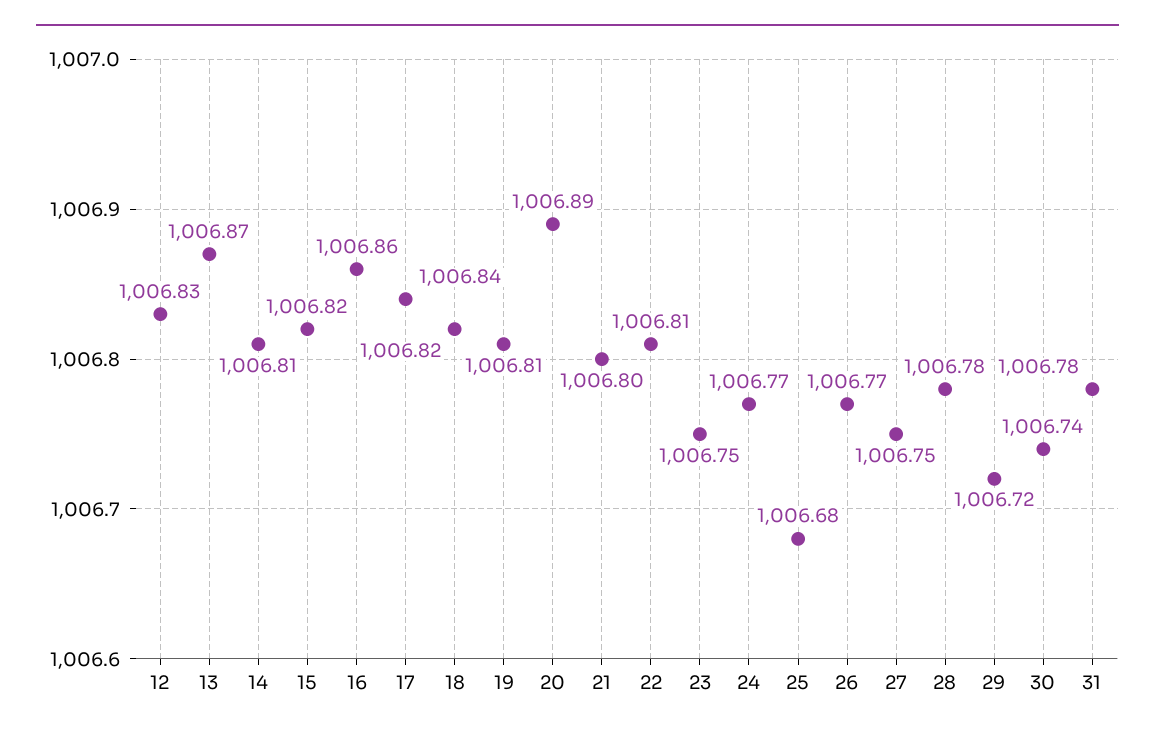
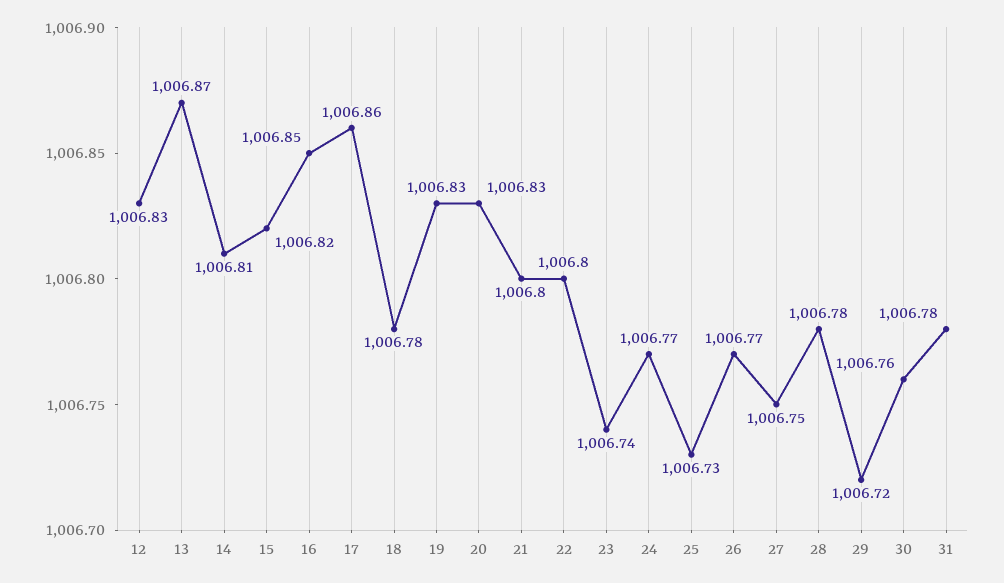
  {
    "12": 1006.83,
    "13": 1006.87,
    "14": 1006.81,
    "15": 1006.82,
-   "16": 1006.86,
+   "16": 1006.85,
-   "17": 1006.84,
+   "17": 1006.86,
-   "18": 1006.82,
+   "18": 1006.78,
-   "19": 1006.81,
+   "19": 1006.83,
-   "20": 1006.89,
+   "20": 1006.83,
    "21": 1006.8,
-   "22": 1006.81,
+   "22": 1006.8,
-   "23": 1006.75,
+   "23": 1006.74,
    "24": 1006.77,
-   "25": 1006.68,
+   "25": 1006.73,
    "26": 1006.77,
    "27": 1006.75,
    "28": 1006.78,
    "29": 1006.72,
-   "30": 1006.74,
+   "30": 1006.76,
    "31": 1006.78
  }

